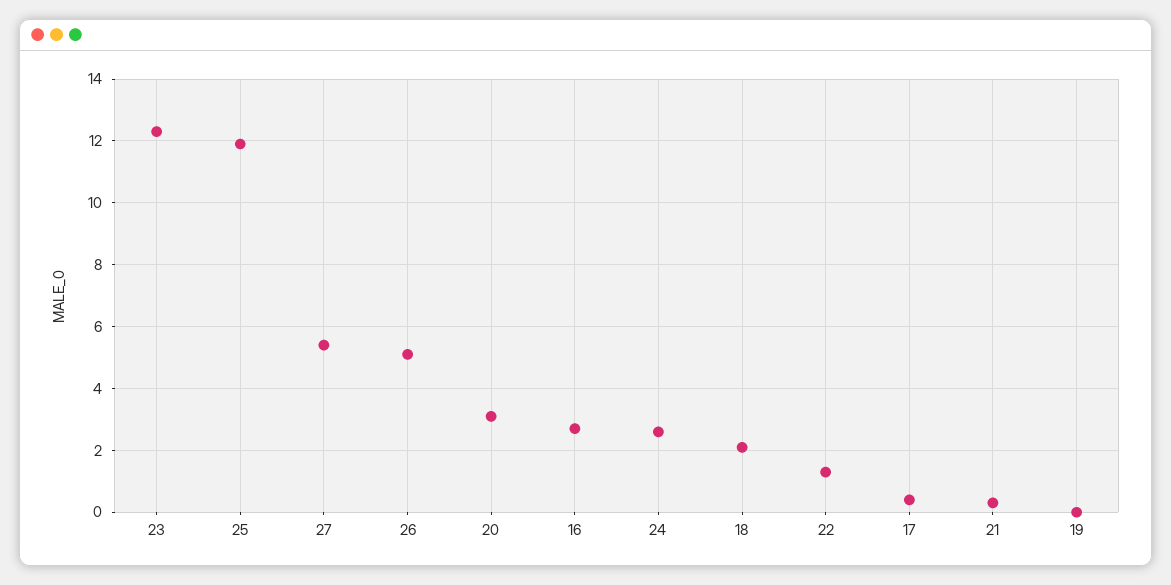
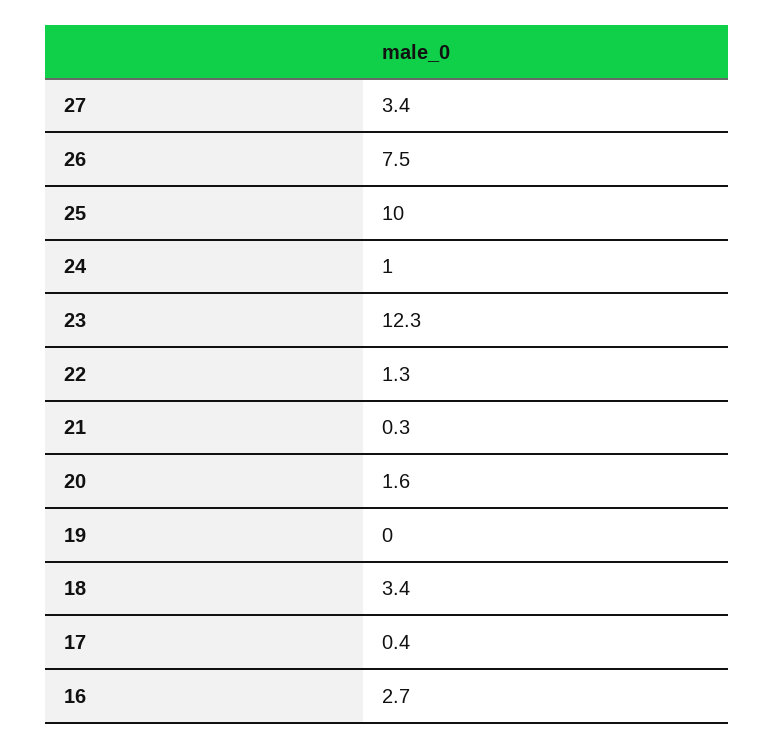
  {
    "23": 12.3,
-   "25": 12,
+   "25": 10,
-   "27": 5.5,
+   "27": 3.4,
-   "26": 5,
+   "26": 7.5,
-   "20": 3,
+   "20": 1.6,
    "16": 2.7,
-   "24": 2.5,
+   "24": 1,
-   "18": 2,
+   "18": 3.4,
    "22": 1.3,
    "17": 0.4,
    "21": 0.3,
    "19": 0
  }

